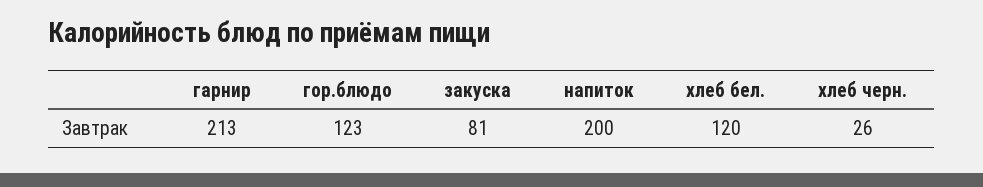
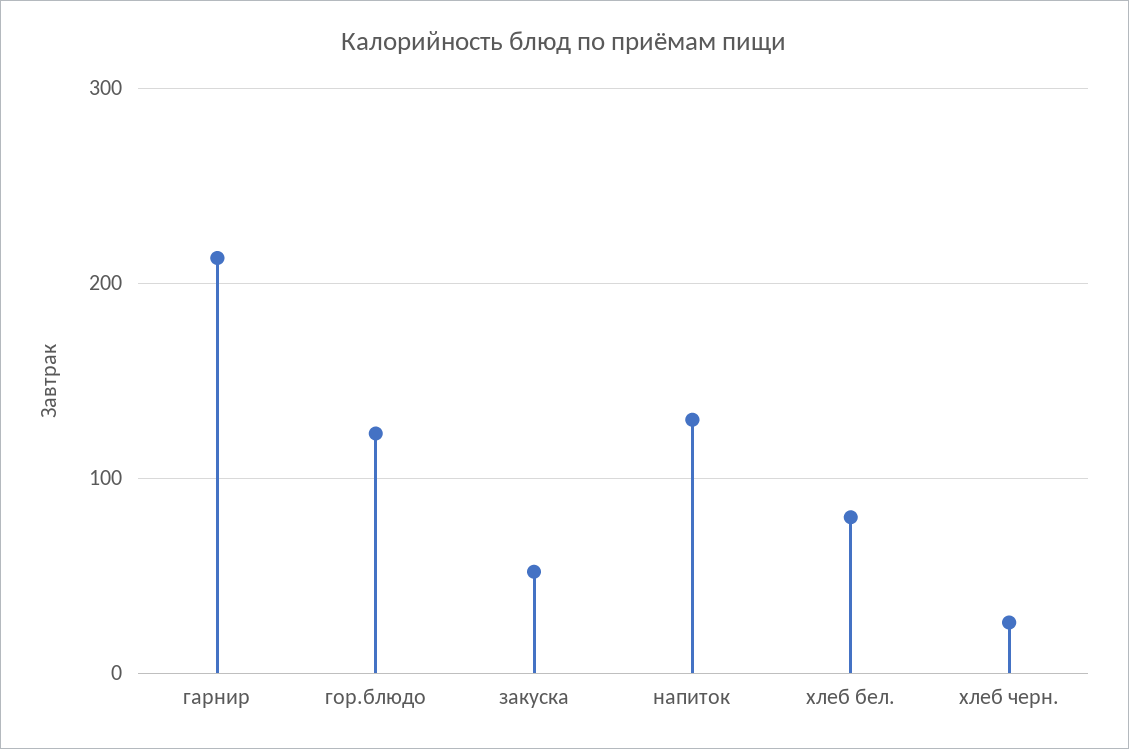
  {
    "гарнир": 213,
    "гор.блюдо": 123,
-   "закуска": 81,
+   "закуска": 50,
-   "напиток": 200,
+   "напиток": 130,
-   "хлеб бел.": 120,
+   "хлеб бел.": 80,
    "хлеб черн.": 26
  }

